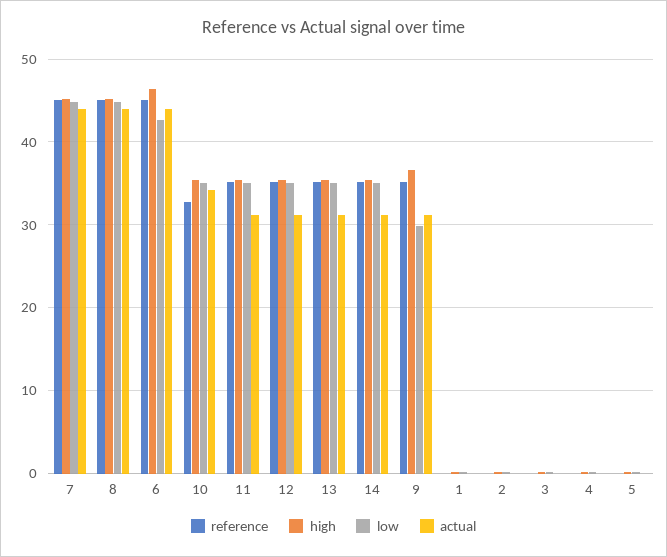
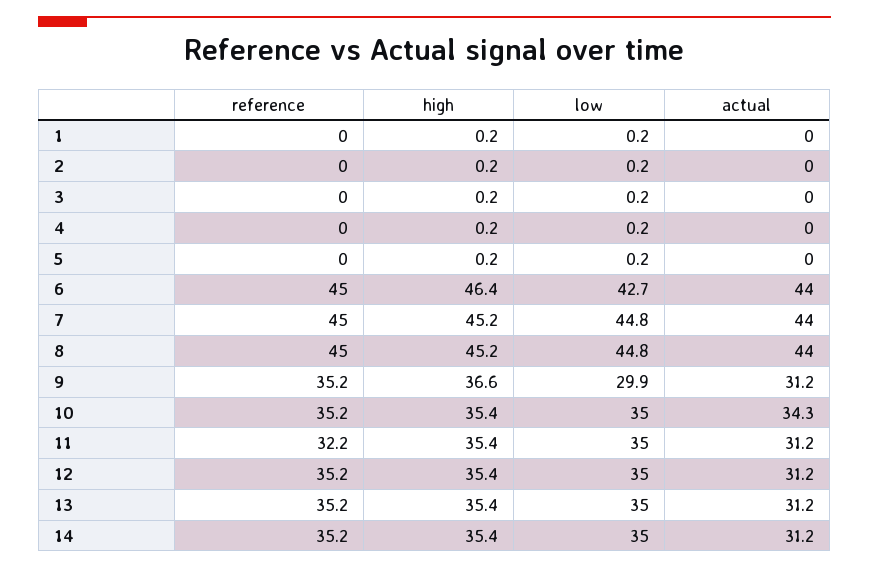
  {
    "reference": {
      "7": 45,
      "8": 45,
      "6": 45,
-     "10": 33,
+     "10": 35.2,
-     "11": 35,
+     "11": 32.2,
      "12": 35.2,
      "13": 35.2,
      "14": 35.2,
      "9": 35.2,
      "1": 0,
      "2": 0,
      "3": 0,
      "4": 0,
      "5": 0
    },
    "high": {
      "7": 45.2,
      "8": 45.2,
      "6": 46.4,
      "10": 35.4,
      "11": 35.4,
      "12": 35.4,
      "13": 35.4,
      "14": 35.4,
      "9": 36.6,
      "1": 0.2,
      "2": 0.2,
      "3": 0.2,
      "4": 0.2,
      "5": 0.2
    },
    "low": {
      "7": 44.8,
      "8": 44.8,
      "6": 42.7,
      "10": 35,
      "11": 35,
      "12": 35,
      "13": 35,
      "14": 35,
      "9": 29.9,
      "1": 0.2,
      "2": 0.2,
      "3": 0.2,
      "4": 0.2,
      "5": 0.2
    },
    "actual": {
      "7": 44,
      "8": 44,
      "6": 44,
      "10": 34.3,
      "11": 31.2,
      "12": 31.2,
      "13": 31.2,
      "14": 31.2,
      "9": 31.2,
      "1": 0,
      "2": 0,
      "3": 0,
      "4": 0,
      "5": 0
    }
  }

